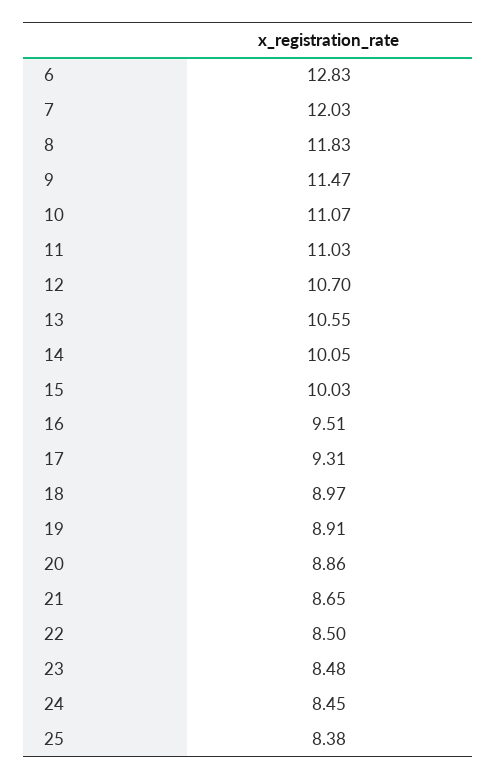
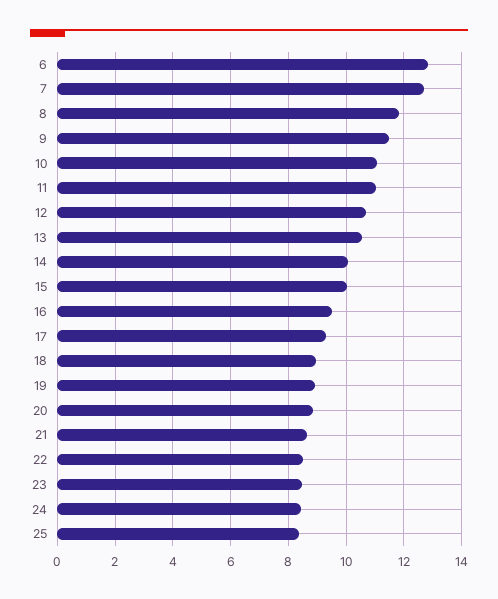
  {
    "6": 12.83,
-   "7": 12.03,
+   "7": 12.75,
    "8": 11.83,
    "9": 11.47,
    "10": 11.07,
    "11": 11.03,
    "12": 10.7,
    "13": 10.55,
    "14": 10.05,
    "15": 10.03,
    "16": 9.51,
    "17": 9.31,
    "18": 8.97,
    "19": 8.91,
    "20": 8.86,
    "21": 8.65,
    "22": 8.5,
    "23": 8.48,
    "24": 8.45,
    "25": 8.38
  }

